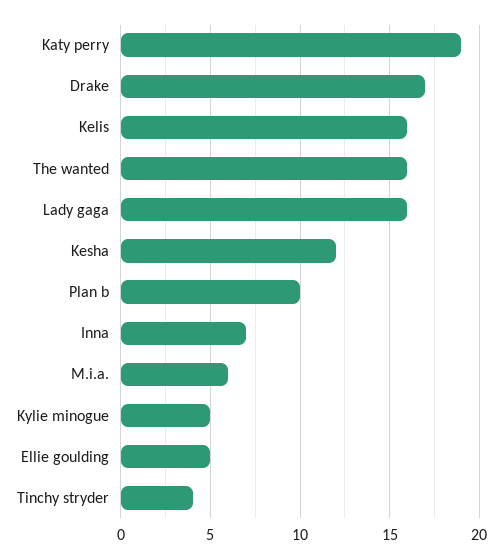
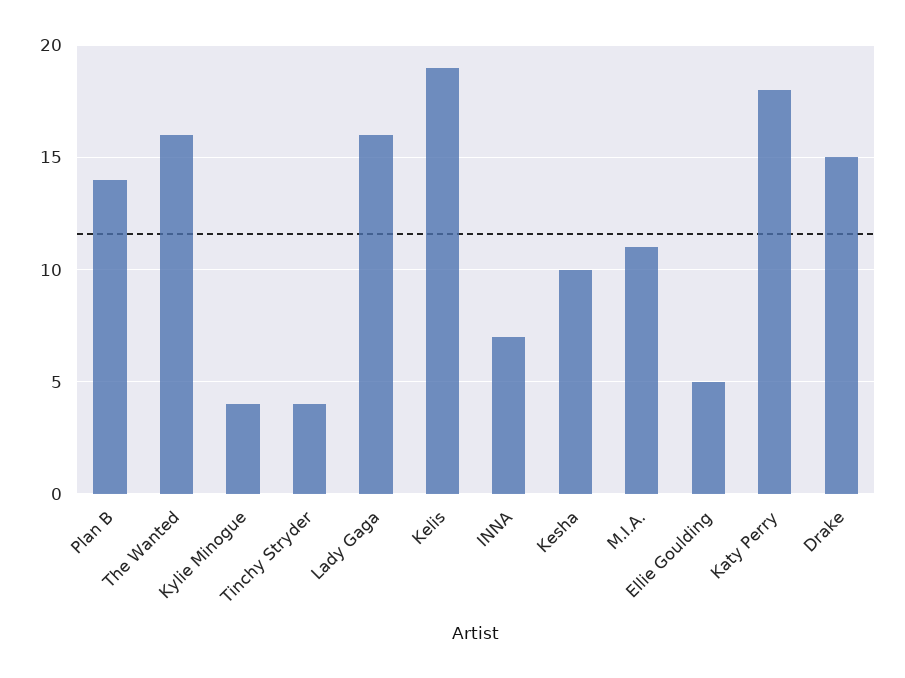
  {
-   "Katy perry": 19,
+   "Katy perry": 18,
-   "Drake": 17,
+   "Drake": 15,
-   "Kelis": 16,
+   "Kelis": 19,
    "The wanted": 16,
    "Lady gaga": 16,
-   "Kesha": 12,
+   "Kesha": 10,
-   "Plan b": 10,
+   "Plan b": 14,
    "Inna": 7,
-   "M.i.a.": 6,
+   "M.i.a.": 11,
-   "Kylie minogue": 5,
+   "Kylie minogue": 4,
    "Ellie goulding": 5,
    "Tinchy stryder": 4
  }

